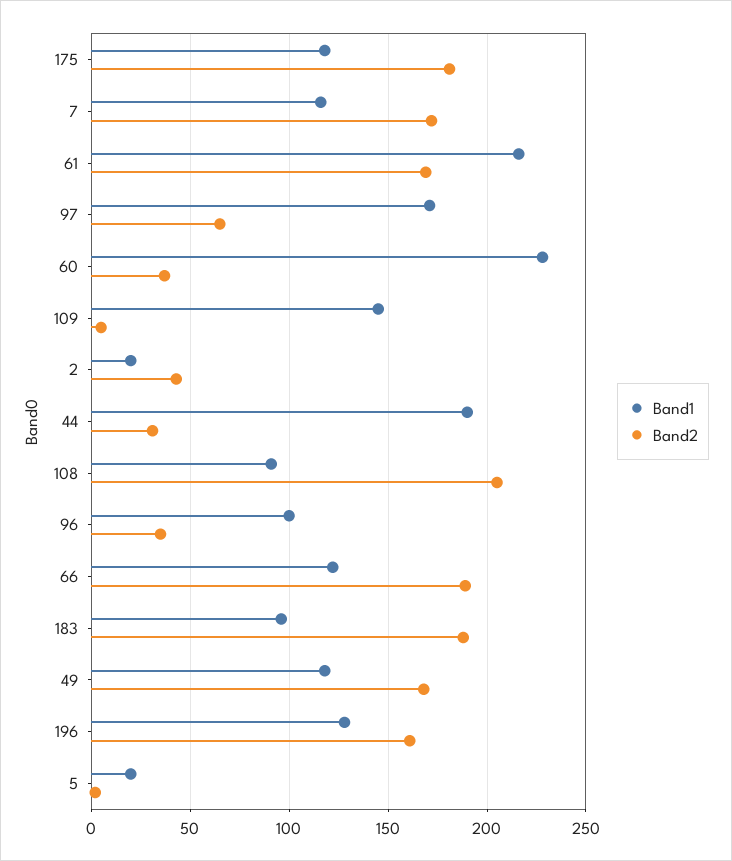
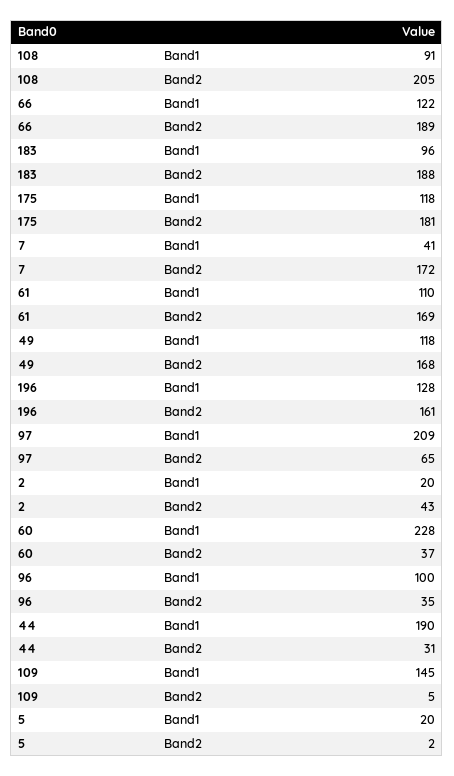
  {
    "Band1": {
      "175": 118,
-     "7": 115,
+     "7": 41,
-     "61": 215,
+     "61": 110,
-     "97": 170,
+     "97": 209,
      "60": 228,
      "109": 145,
      "2": 20,
      "44": 190,
      "108": 91,
      "96": 100,
      "66": 122,
      "183": 96,
      "49": 118,
      "196": 128,
      "5": 20
    },
    "Band2": {
      "175": 181,
      "7": 172,
      "61": 169,
      "97": 65,
      "60": 37,
      "109": 5,
      "2": 43,
      "44": 31,
      "108": 205,
      "96": 35,
      "66": 189,
      "183": 188,
      "49": 168,
      "196": 161,
      "5": 2
    }
  }

